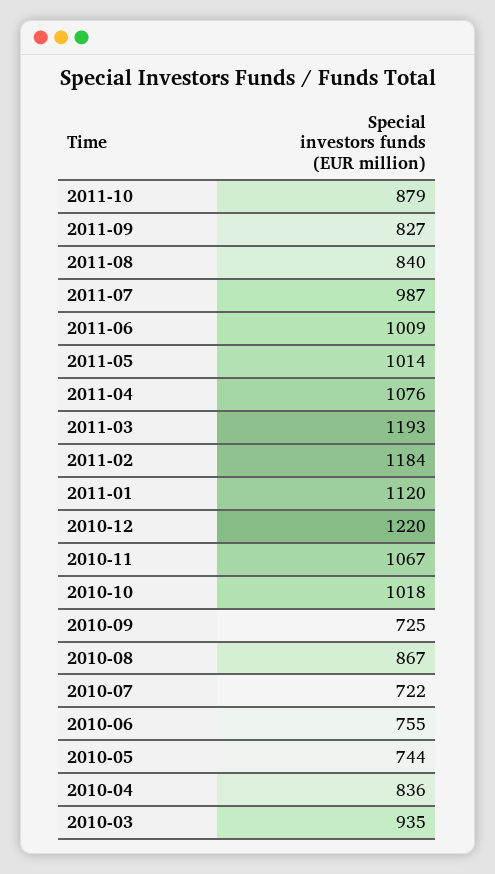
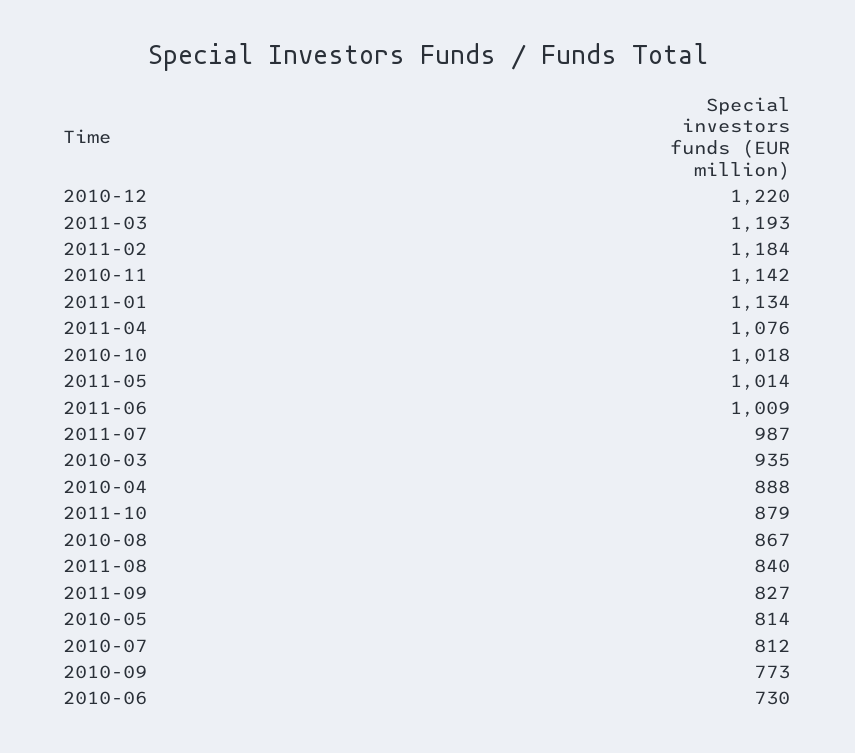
  {
    "2011-10": 879,
    "2011-09": 827,
    "2011-08": 840,
    "2011-07": 987,
    "2011-06": 1009,
    "2011-05": 1014,
    "2011-04": 1076,
    "2011-03": 1193,
    "2011-02": 1184,
-   "2011-01": 1120,
+   "2011-01": 1134,
    "2010-12": 1220,
-   "2010-11": 1067,
+   "2010-11": 1142,
    "2010-10": 1018,
-   "2010-09": 725,
+   "2010-09": 773,
    "2010-08": 867,
-   "2010-07": 722,
+   "2010-07": 812,
-   "2010-06": 755,
+   "2010-06": 730,
-   "2010-05": 744,
+   "2010-05": 814,
-   "2010-04": 836,
+   "2010-04": 888,
    "2010-03": 935
  }

